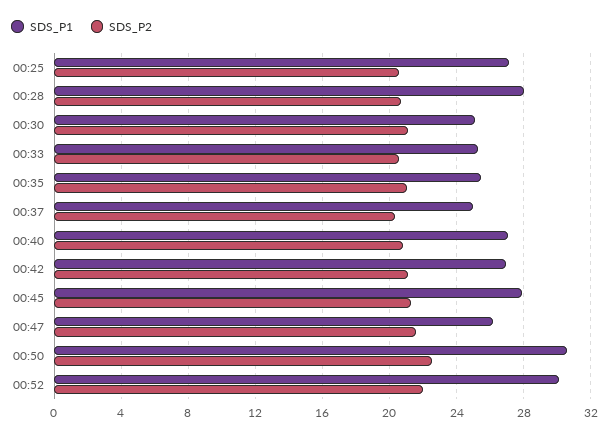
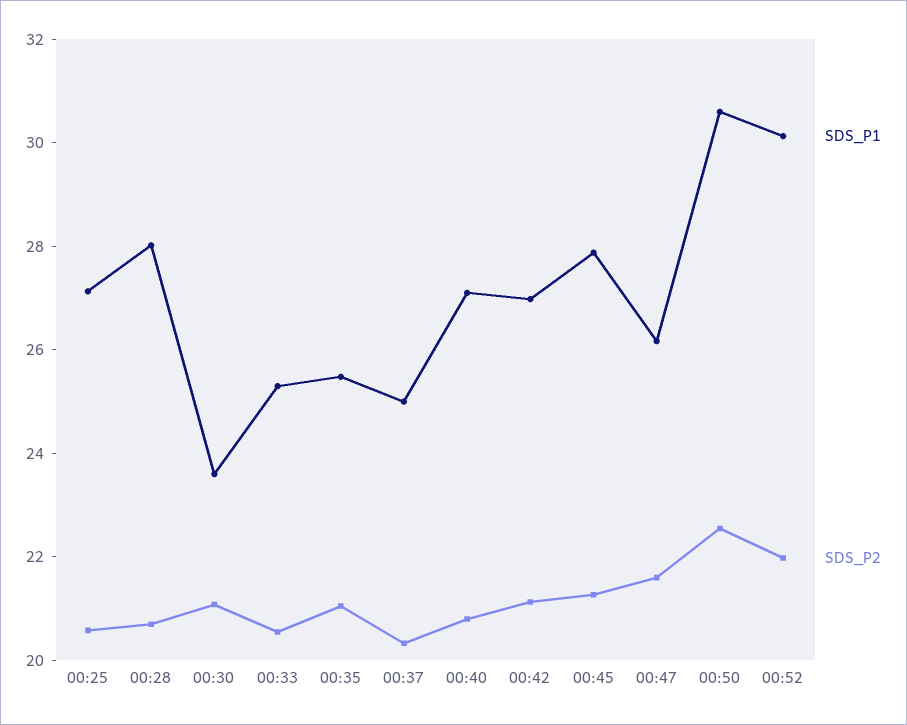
  {
    "SDS_P1": {
      "00:25": 27,
      "00:28": 28,
-     "00:30": 25,
+     "00:30": 23.5,
      "00:33": 25.5,
      "00:35": 25.5,
      "00:37": 25,
      "00:40": 27,
      "00:42": 27,
      "00:45": 28,
      "00:47": 26,
      "00:50": 30.5,
      "00:52": 30
    },
    "SDS_P2": {
      "00:25": 20.5,
      "00:28": 20.5,
      "00:30": 21,
      "00:33": 20.5,
      "00:35": 21,
      "00:37": 20.5,
      "00:40": 21,
      "00:42": 21,
      "00:45": 21.5,
      "00:47": 21.5,
      "00:50": 22.5,
      "00:52": 22
    }
  }

